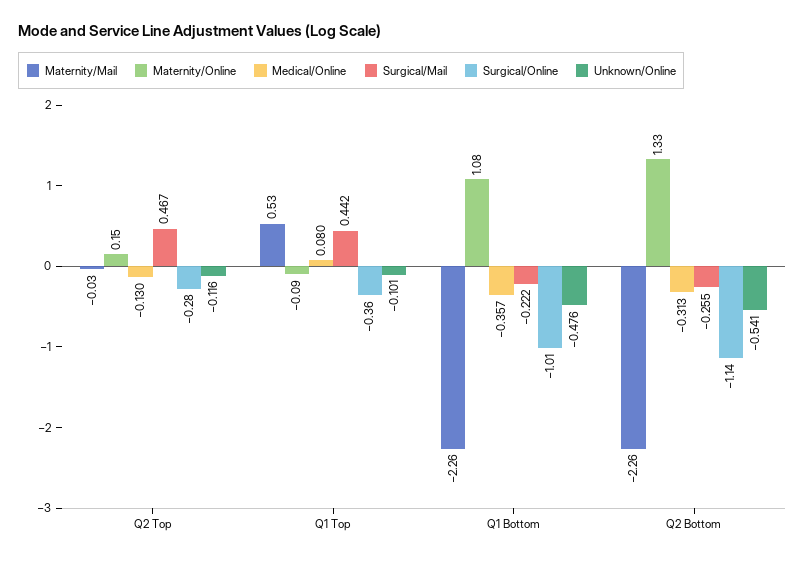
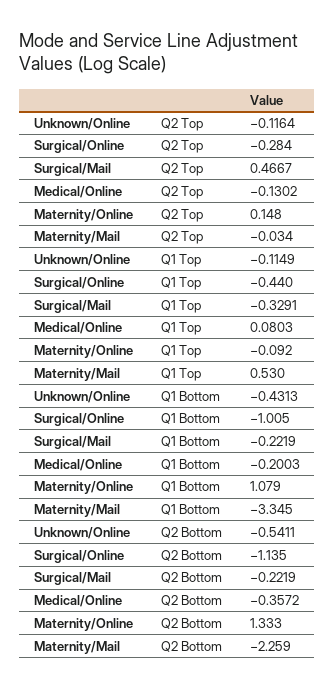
  {
    "Maternity/Mail": {
      "Q2 Top": -0.034,
      "Q1 Top": 0.53,
-     "Q1 Bottom": -2.26,
+     "Q1 Bottom": -3.345,
      "Q2 Bottom": -2.259
    },
    "Maternity/Online": {
      "Q2 Top": 0.148,
      "Q1 Top": -0.092,
      "Q1 Bottom": 1.079,
      "Q2 Bottom": 1.333
    },
    "Medical/Online": {
      "Q2 Top": -0.1302,
      "Q1 Top": 0.0803,
-     "Q1 Bottom": -0.357,
+     "Q1 Bottom": -0.2003,
-     "Q2 Bottom": -0.313
+     "Q2 Bottom": -0.3572
    },
    "Surgical/Mail": {
      "Q2 Top": 0.4667,
-     "Q1 Top": 0.442,
+     "Q1 Top": -0.3291,
      "Q1 Bottom": -0.2219,
-     "Q2 Bottom": -0.255
+     "Q2 Bottom": -0.2219
    },
    "Surgical/Online": {
      "Q2 Top": -0.284,
-     "Q1 Top": -0.36,
+     "Q1 Top": -0.44,
      "Q1 Bottom": -1.005,
      "Q2 Bottom": -1.135
    },
    "Unknown/Online": {
      "Q2 Top": -0.1164,
-     "Q1 Top": -0.101,
+     "Q1 Top": -0.1149,
-     "Q1 Bottom": -0.476,
+     "Q1 Bottom": -0.4313,
      "Q2 Bottom": -0.5411
    }
  }

